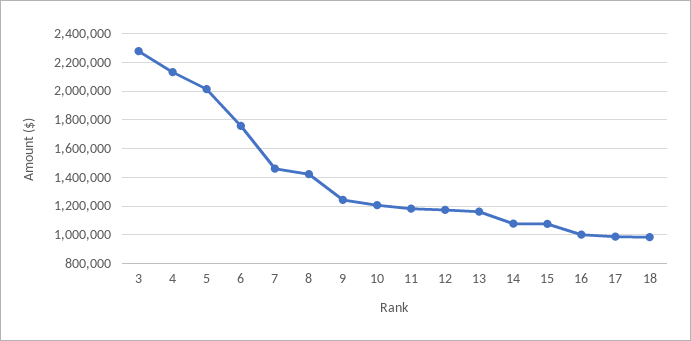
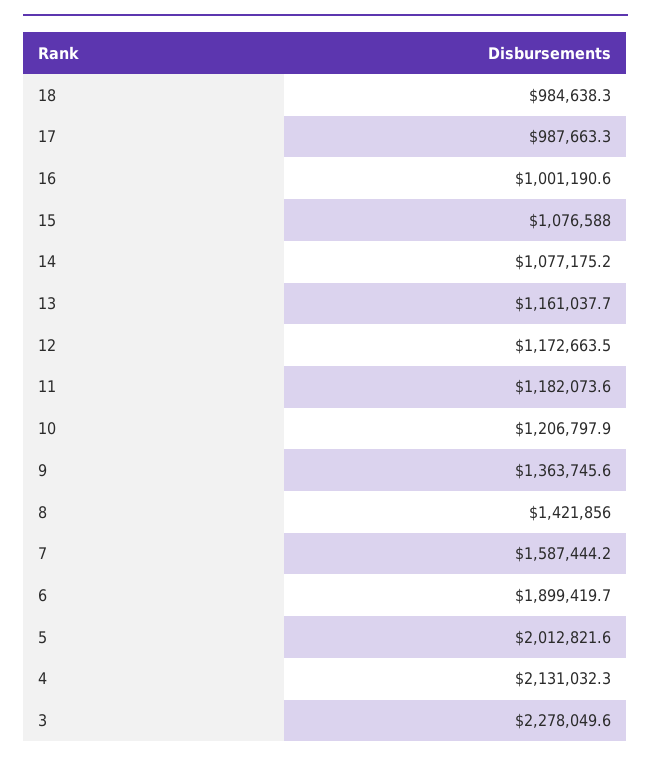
  {
    "3": 2278049.6,
    "4": 2131032.3,
    "5": 2012821.6,
-   "6": 1750000,
+   "6": 1899419.7,
-   "7": 1450000,
+   "7": 1587444.2,
    "8": 1421856,
-   "9": 1250000,
+   "9": 1363745.6,
    "10": 1206797.9,
    "11": 1182073.6,
    "12": 1172663.5,
    "13": 1161037.7,
    "14": 1077175.2,
    "15": 1076588,
    "16": 1001190.6,
    "17": 987663.3,
    "18": 984638.3
  }

